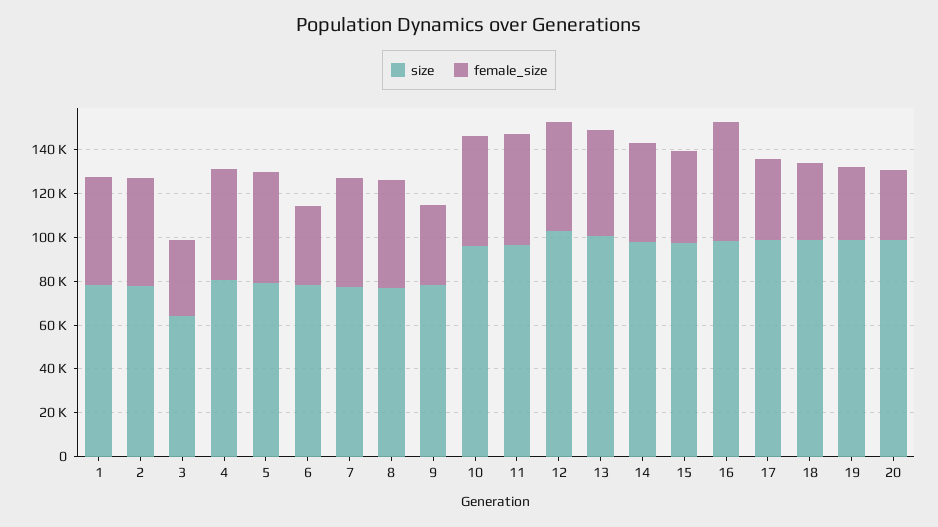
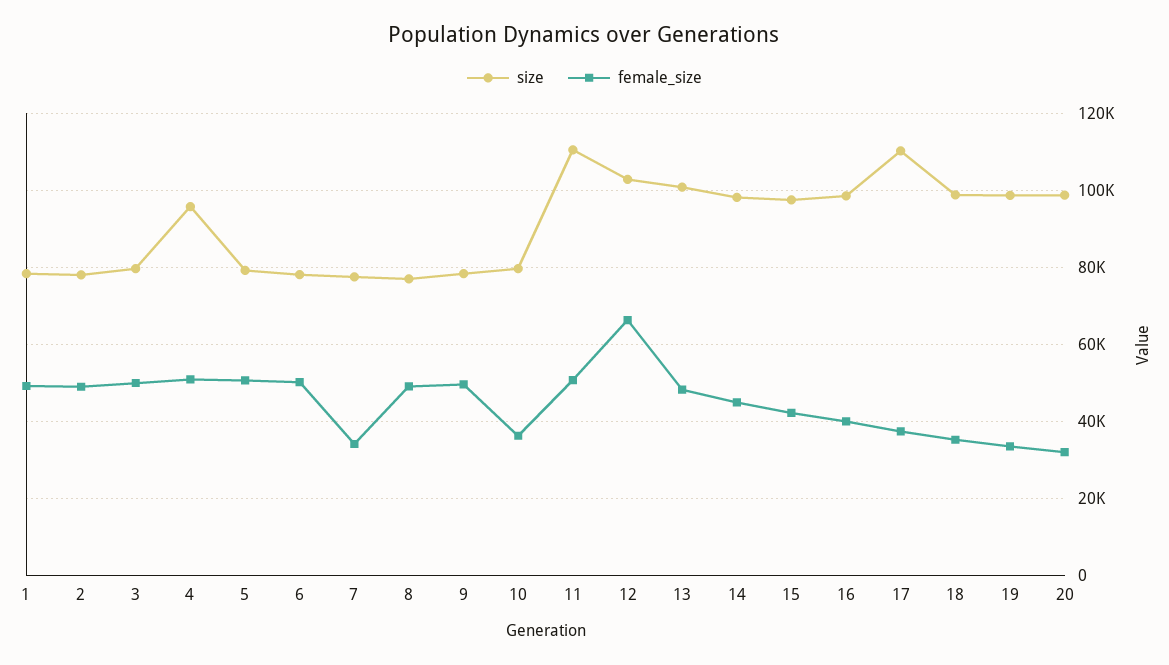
  {
    "size": {
      "1": 78000,
      "2": 78000,
-     "3": 65000,
+     "3": 80000,
-     "4": 80000,
+     "4": 96000,
      "5": 80000,
      "6": 78000,
      "7": 78000,
      "8": 76000,
      "9": 78000,
-     "10": 95000,
+     "10": 80000,
-     "11": 95000,
+     "11": 110000,
      "12": 102000,
      "13": 100000,
      "14": 98000,
      "15": 98000,
      "16": 98000,
-     "17": 100000,
+     "17": 110000,
      "18": 98000,
      "19": 98000,
      "20": 98000
    },
    "female_size": {
      "1": 50000,
      "2": 48000,
-     "3": 35000,
+     "3": 50000,
      "4": 50000,
      "5": 50000,
-     "6": 35000,
+     "6": 50000,
-     "7": 50000,
+     "7": 34000,
      "8": 50000,
-     "9": 35000,
+     "9": 50000,
-     "10": 50000,
+     "10": 36000,
      "11": 50000,
-     "12": 50000,
+     "12": 66000,
      "13": 48000,
      "14": 44000,
      "15": 42000,
-     "16": 55000,
+     "16": 40000,
      "17": 38000,
      "18": 36000,
      "19": 34000,
      "20": 32000
    }
  }

